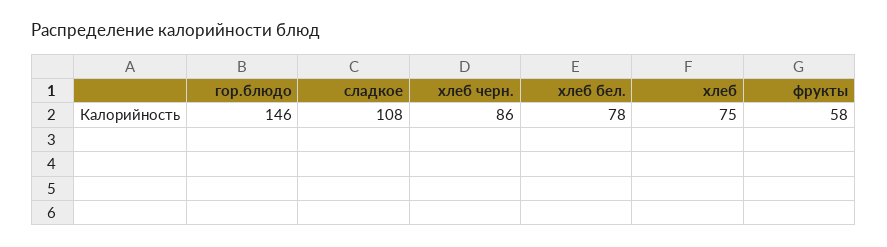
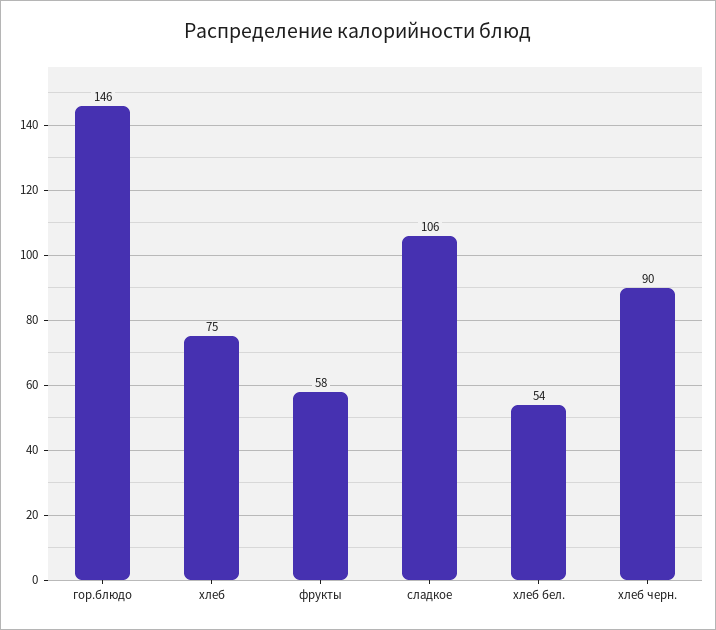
  {
    "гор.блюдо": 146,
-   "сладкое": 108,
+   "сладкое": 106,
-   "хлеб черн.": 86,
+   "хлеб черн.": 90,
-   "хлеб бел.": 78,
+   "хлеб бел.": 54,
    "хлеб": 75,
    "фрукты": 58
  }

